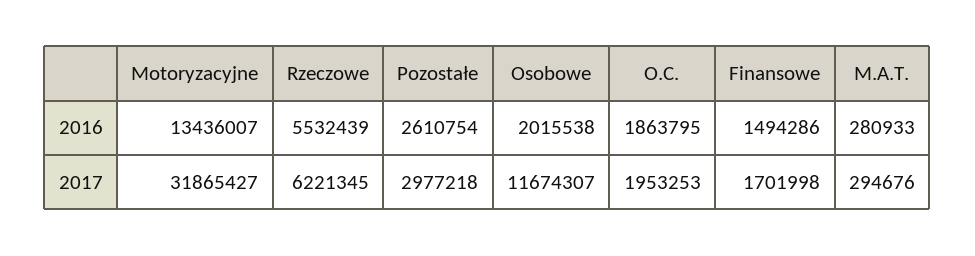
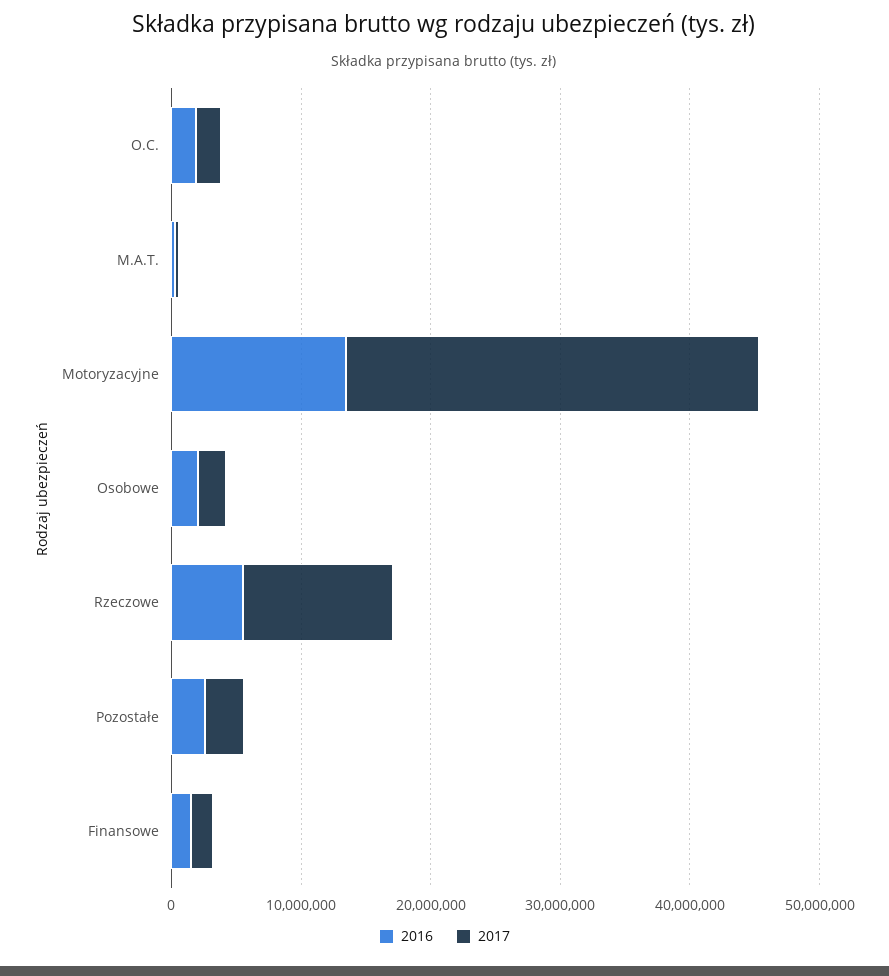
  {
    "2016": {
      "Motoryzacyjne": 13436007,
      "Rzeczowe": 5532439,
      "Pozostałe": 2610754,
      "Osobowe": 2015538,
      "O.C.": 1863795,
      "Finansowe": 1494286,
      "M.A.T.": 280933
    },
    "2017": {
      "Motoryzacyjne": 31865427,
-     "Rzeczowe": 6221345,
+     "Rzeczowe": 12000000,
      "Pozostałe": 2977218,
-     "Osobowe": 11674307,
+     "Osobowe": 2000000,
      "O.C.": 1953253,
      "Finansowe": 1701998,
      "M.A.T.": 294676
    }
  }

